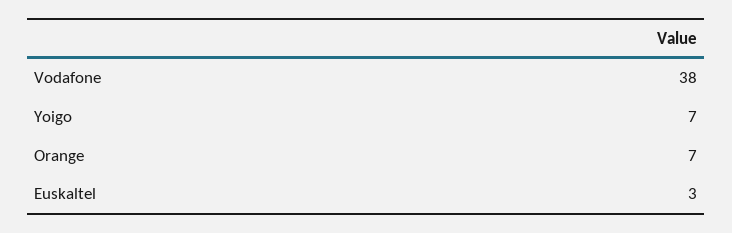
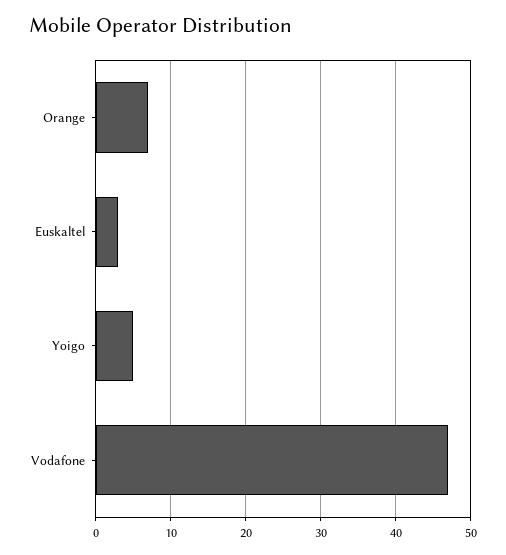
  {
-   "Vodafone": 38,
+   "Vodafone": 47,
-   "Yoigo": 7,
+   "Yoigo": 5,
    "Orange": 7,
    "Euskaltel": 3
  }

